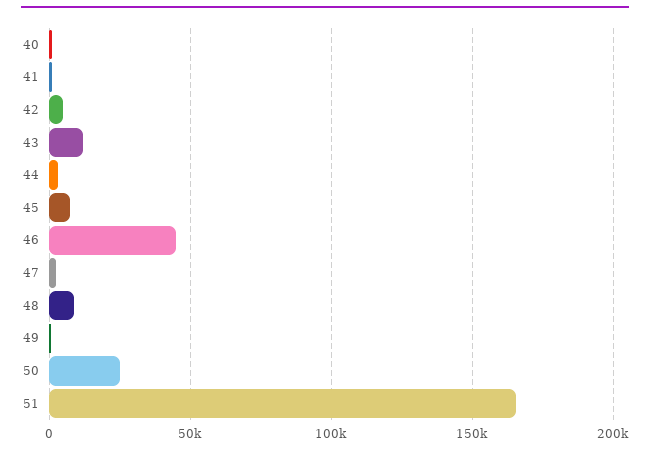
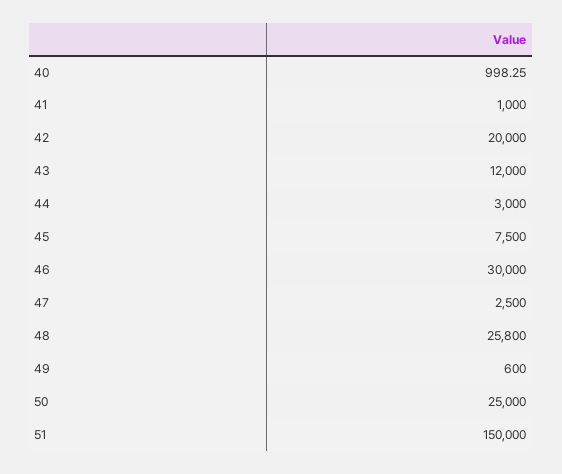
  {
    "40": 998.25,
    "41": 1000,
-   "42": 5000,
+   "42": 20000,
    "43": 12000,
    "44": 3000,
    "45": 7500,
-   "46": 45000,
+   "46": 30000,
    "47": 2500,
-   "48": 10000,
+   "48": 25800,
    "49": 600,
    "50": 25000,
-   "51": 165000
+   "51": 150000
  }

